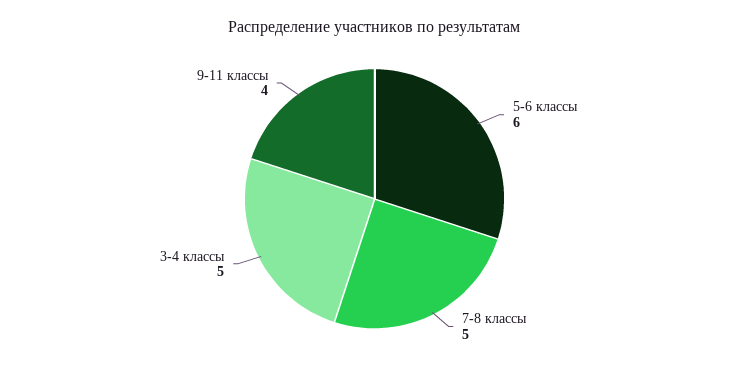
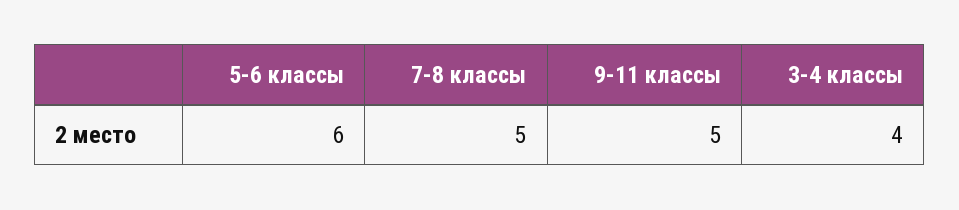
  {
    "5-6 классы": 6,
    "7-8 классы": 5,
-   "3-4 классы": 5,
+   "3-4 классы": 4,
-   "9-11 классы": 4
+   "9-11 классы": 5
  }

